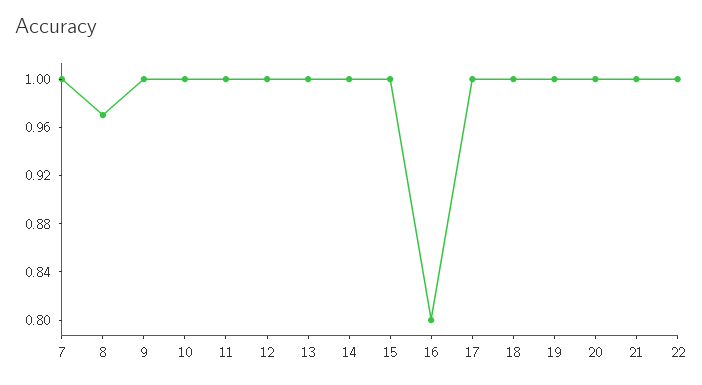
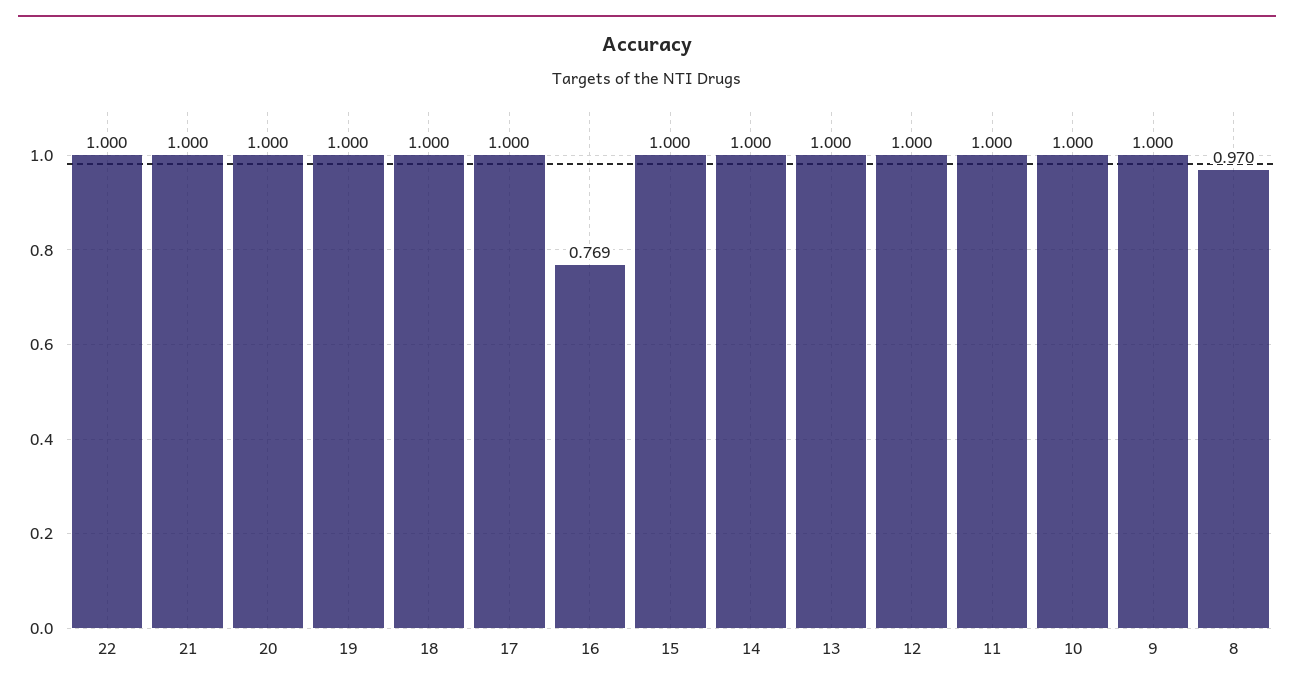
  {
-   "7": 1,
    "8": 0.97,
    "9": 1,
    "10": 1,
    "11": 1,
    "12": 1,
    "13": 1,
    "14": 1,
    "15": 1,
-   "16": 0.8,
+   "16": 0.769,
    "17": 1,
    "18": 1,
    "19": 1,
    "20": 1,
    "21": 1,
    "22": 1
  }

